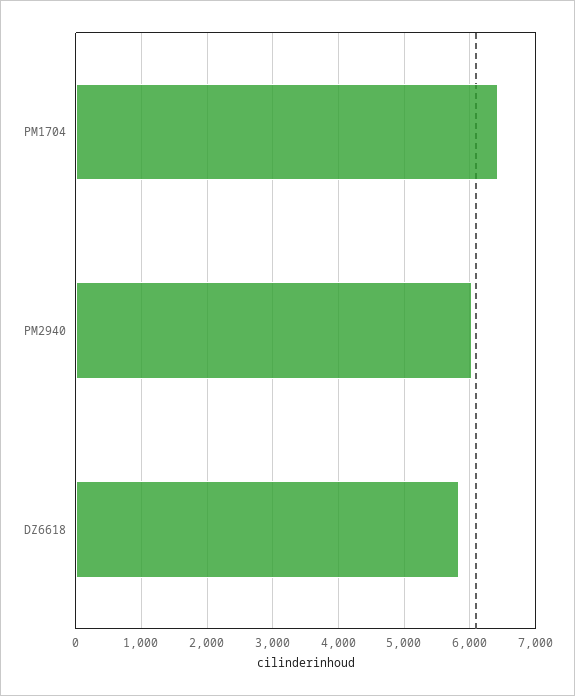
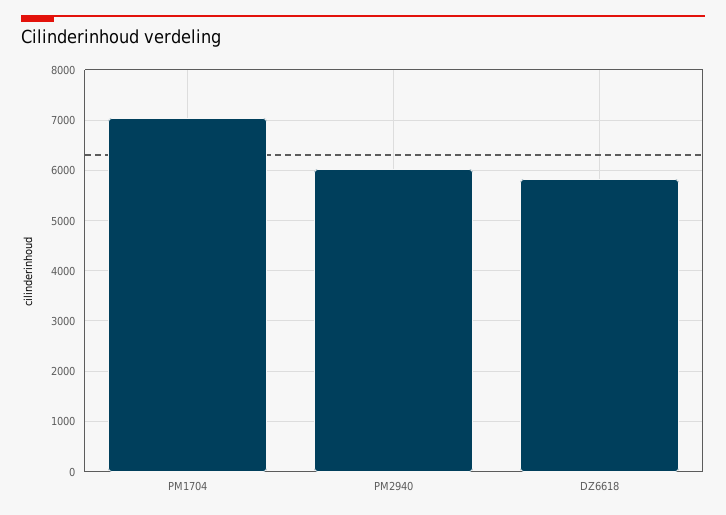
  {
-   "PM1704": 6400,
+   "PM1704": 7000,
    "PM2940": 6000,
    "DZ6618": 5800
  }

